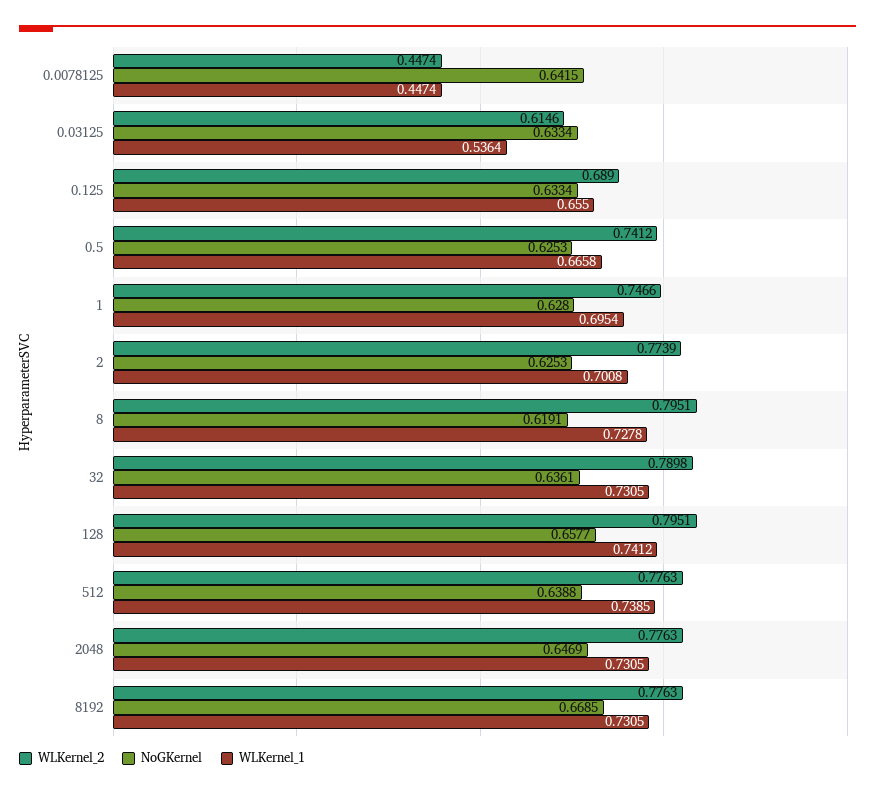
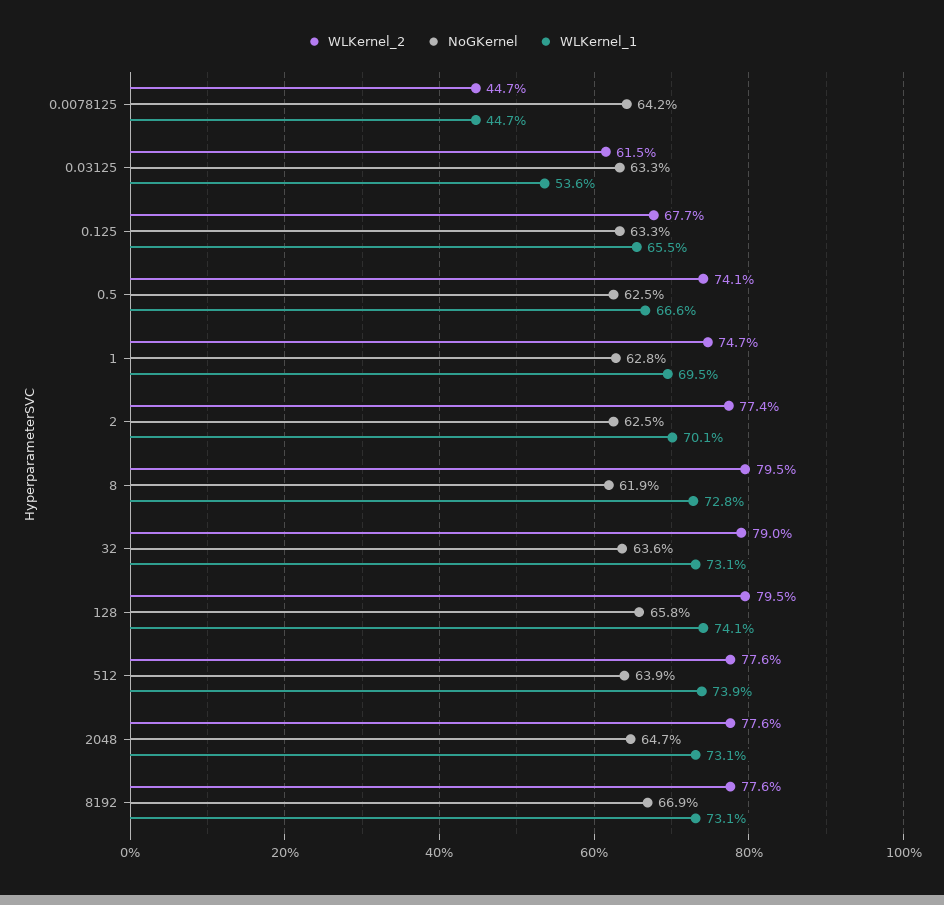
  {
    "WLKernel_2": {
      "0.0078125": 0.4474,
      "0.03125": 0.6146,
-     "0.125": 0.689,
+     "0.125": 0.677,
      "0.5": 0.7412,
      "1": 0.7466,
      "2": 0.7739,
      "8": 0.7951,
      "32": 0.7898,
      "128": 0.7951,
      "512": 0.7763,
      "2048": 0.7763,
      "8192": 0.7763
    },
    "NoGKernel": {
      "0.0078125": 0.6415,
      "0.03125": 0.6334,
      "0.125": 0.6334,
      "0.5": 0.6253,
      "1": 0.628,
      "2": 0.6253,
      "8": 0.6191,
      "32": 0.6361,
      "128": 0.6577,
      "512": 0.6388,
      "2048": 0.6469,
      "8192": 0.6685
    },
    "WLKernel_1": {
      "0.0078125": 0.4474,
      "0.03125": 0.5364,
      "0.125": 0.655,
      "0.5": 0.6658,
      "1": 0.6954,
      "2": 0.7008,
      "8": 0.7278,
      "32": 0.7305,
      "128": 0.7412,
      "512": 0.7385,
      "2048": 0.7305,
      "8192": 0.7305
    }
  }

